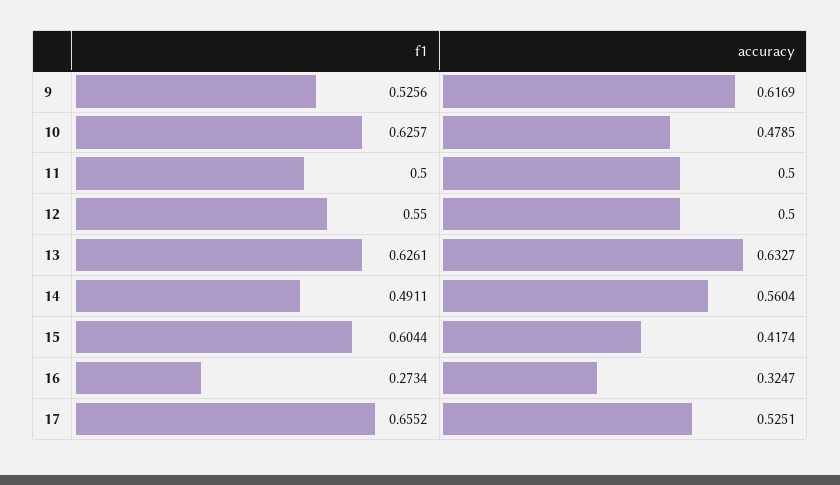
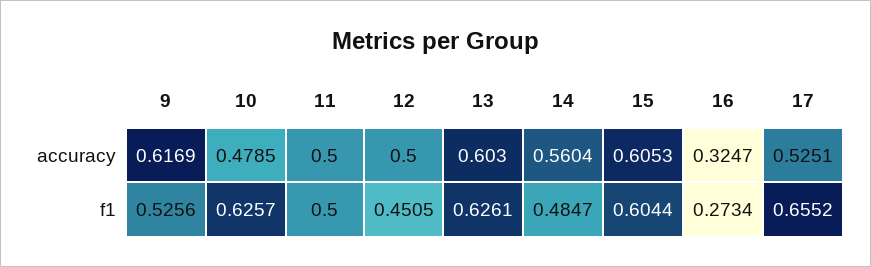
  {
    "f1": {
      "9": 0.5256,
      "10": 0.6257,
      "11": 0.5,
-     "12": 0.55,
+     "12": 0.4505,
      "13": 0.6261,
-     "14": 0.4911,
+     "14": 0.4847,
      "15": 0.6044,
      "16": 0.2734,
      "17": 0.6552
    },
    "accuracy": {
      "9": 0.6169,
      "10": 0.4785,
      "11": 0.5,
      "12": 0.5,
-     "13": 0.6327,
+     "13": 0.603,
      "14": 0.5604,
-     "15": 0.4174,
+     "15": 0.6053,
      "16": 0.3247,
      "17": 0.5251
    }
  }

